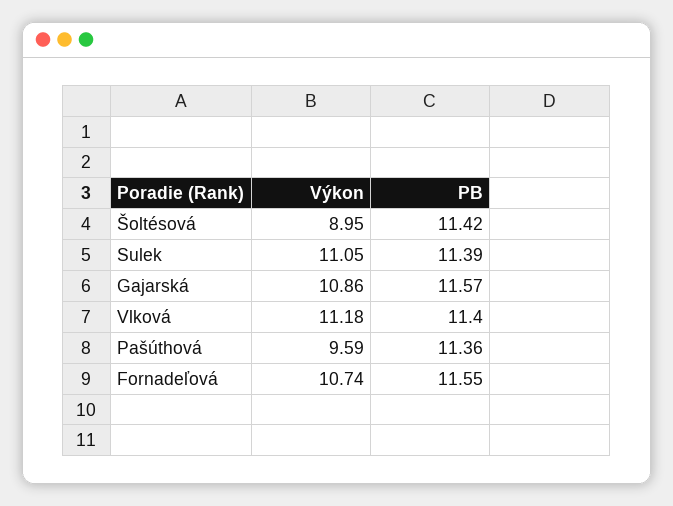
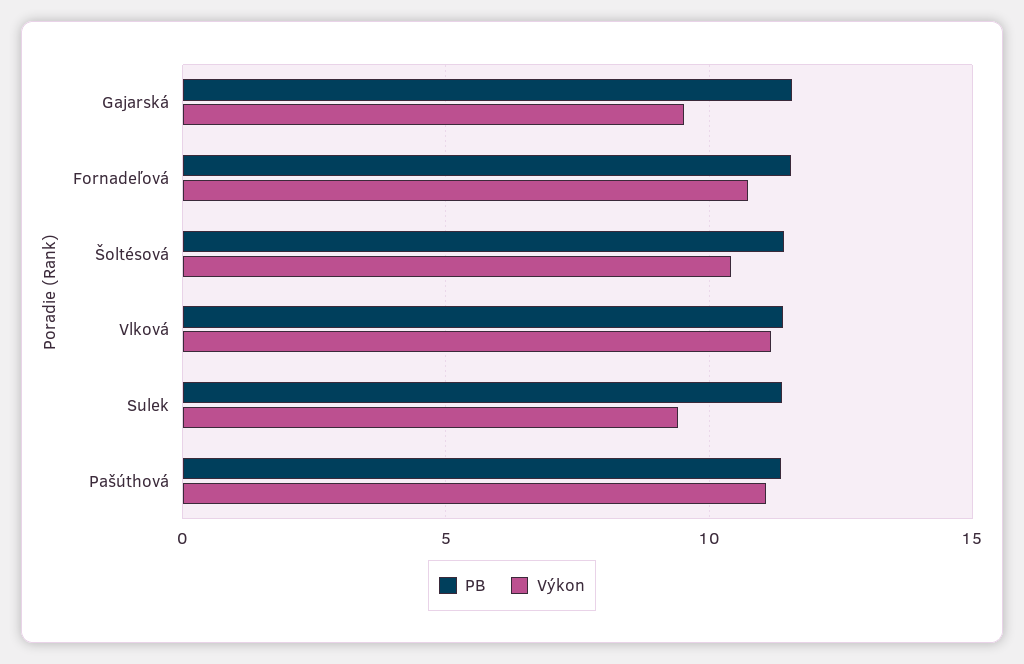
  {
    "Výkon": {
-     "Šoltésová": 8.95,
+     "Šoltésová": 10.5,
-     "Sulek": 11.05,
+     "Sulek": 9.5,
-     "Gajarská": 10.86,
+     "Gajarská": 9.5,
      "Vlková": 11.18,
-     "Pašúthová": 9.59,
+     "Pašúthová": 11,
      "Fornadeľová": 10.74
    },
    "PB": {
      "Šoltésová": 11.42,
      "Sulek": 11.39,
      "Gajarská": 11.57,
      "Vlková": 11.4,
      "Pašúthová": 11.36,
      "Fornadeľová": 11.55
    }
  }

